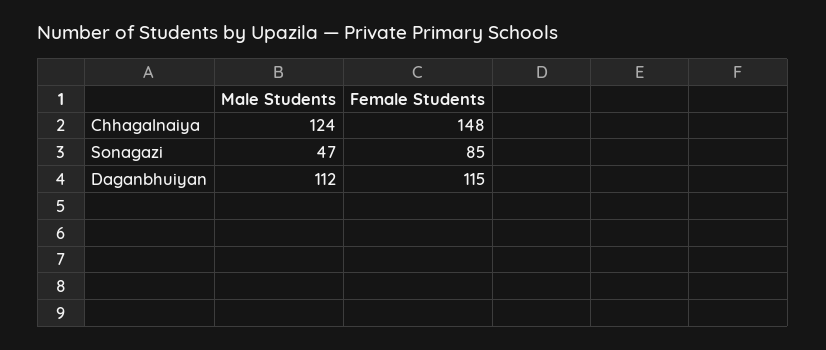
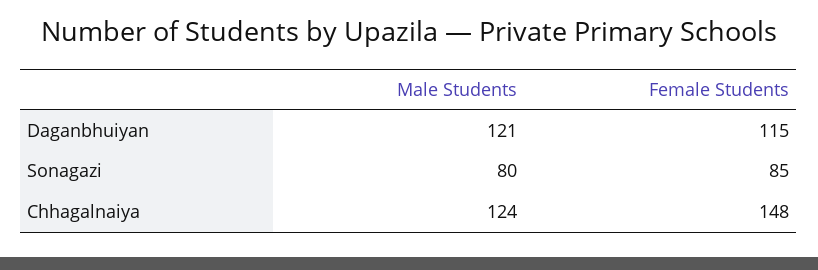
  {
    "Male Students": {
      "Chhagalnaiya": 124,
-     "Sonagazi": 47,
+     "Sonagazi": 80,
-     "Daganbhuiyan": 112
+     "Daganbhuiyan": 121
    },
    "Female Students": {
      "Chhagalnaiya": 148,
      "Sonagazi": 85,
      "Daganbhuiyan": 115
    }
  }

